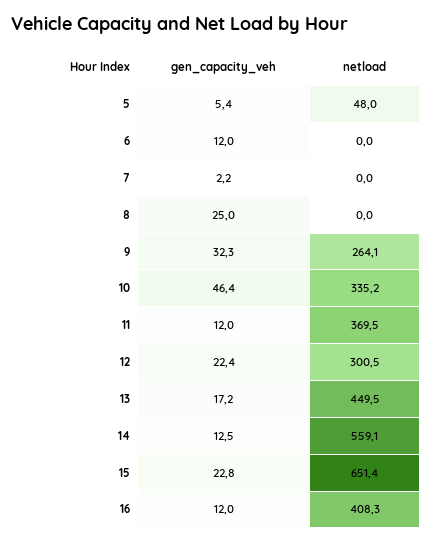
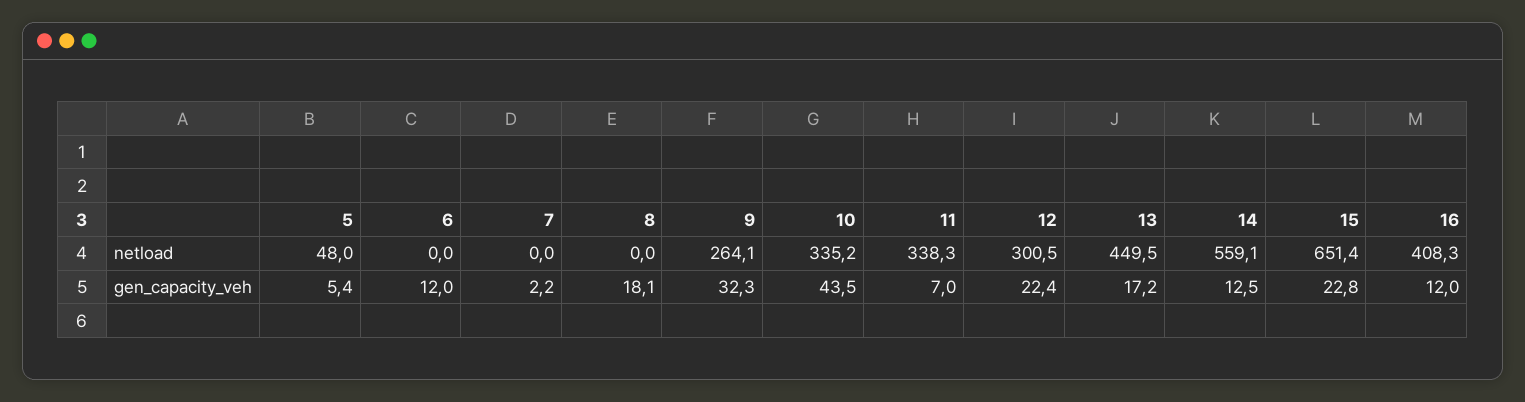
  {
    "gen_capacity_veh": {
      "5": 5.4,
      "6": 12,
      "7": 2.2,
-     "8": 25,
+     "8": 18.1,
      "9": 32.3,
-     "10": 46.4,
+     "10": 43.5,
-     "11": 12,
+     "11": 7,
      "12": 22.4,
      "13": 17.2,
      "14": 12.5,
      "15": 22.8,
      "16": 12
    },
    "netload": {
      "5": 48,
      "6": 0,
      "7": 0,
      "8": 0,
      "9": 264.1,
      "10": 335.2,
-     "11": 369.5,
+     "11": 338.3,
      "12": 300.5,
      "13": 449.5,
      "14": 559.1,
      "15": 651.4,
      "16": 408.3
    }
  }

